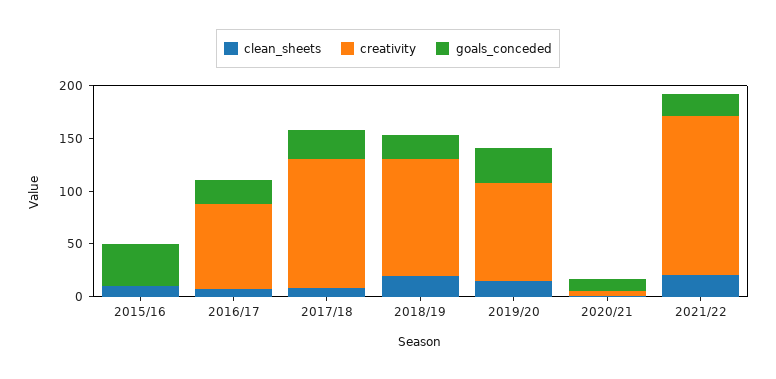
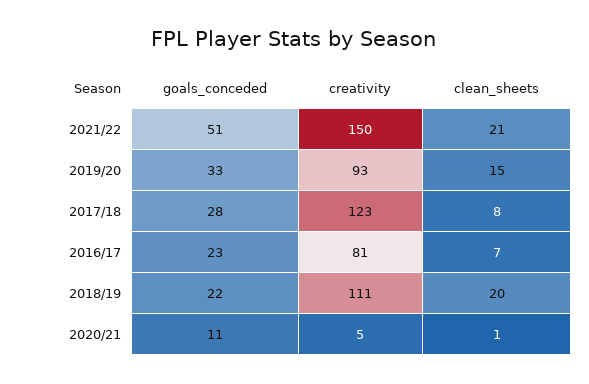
  {
    "clean_sheets": {
-     "2015/16": 10,
      "2016/17": 7,
      "2017/18": 8,
      "2018/19": 20,
      "2019/20": 15,
      "2020/21": 1,
      "2021/22": 21
    },
    "creativity": {
-     "2015/16": 0,
      "2016/17": 81,
      "2017/18": 123,
      "2018/19": 111,
      "2019/20": 93,
      "2020/21": 5,
      "2021/22": 150
    },
    "goals_conceded": {
-     "2015/16": 40,
      "2016/17": 23,
      "2017/18": 28,
      "2018/19": 22,
      "2019/20": 33,
      "2020/21": 11,
-     "2021/22": 20
+     "2021/22": 51
    }
  }

